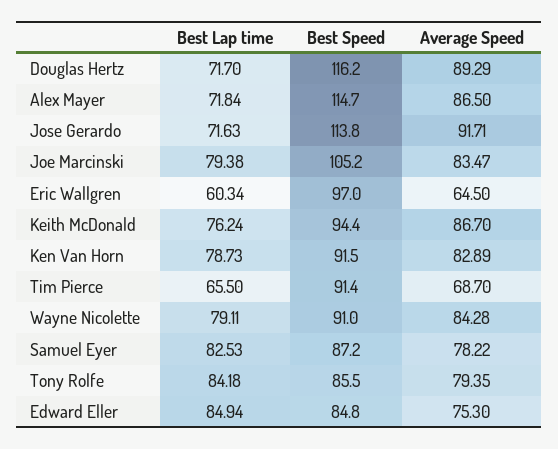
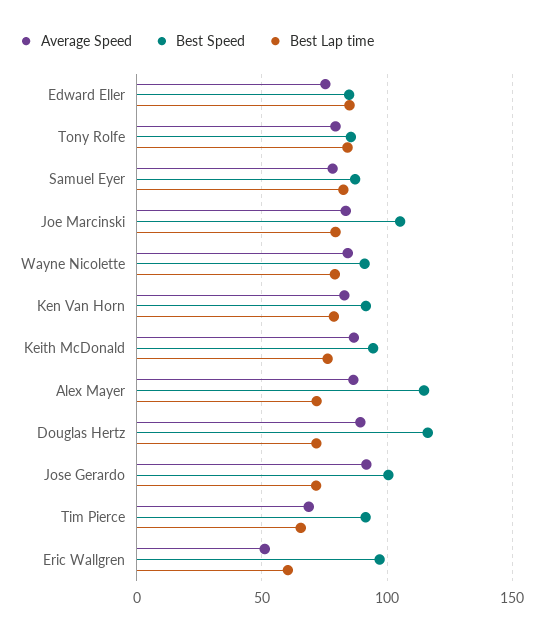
  {
    "Best Lap time": {
      "Douglas Hertz": 71.7,
      "Alex Mayer": 71.84,
      "Jose Gerardo": 71.63,
      "Joe Marcinski": 79.38,
      "Eric Wallgren": 60.34,
      "Keith McDonald": 76.24,
      "Ken Van Horn": 78.73,
      "Tim Pierce": 65.5,
      "Wayne Nicolette": 79.11,
      "Samuel Eyer": 82.53,
      "Tony Rolfe": 84.18,
      "Edward Eller": 84.94
    },
    "Best Speed": {
      "Douglas Hertz": 116.2,
      "Alex Mayer": 114.7,
-     "Jose Gerardo": 113.8,
+     "Jose Gerardo": 100,
      "Joe Marcinski": 105.2,
      "Eric Wallgren": 97,
      "Keith McDonald": 94.4,
      "Ken Van Horn": 91.5,
      "Tim Pierce": 91.4,
      "Wayne Nicolette": 91,
      "Samuel Eyer": 87.2,
      "Tony Rolfe": 85.5,
      "Edward Eller": 84.8
    },
    "Average Speed": {
      "Douglas Hertz": 89.29,
      "Alex Mayer": 86.5,
      "Jose Gerardo": 91.71,
      "Joe Marcinski": 83.47,
-     "Eric Wallgren": 64.5,
+     "Eric Wallgren": 50,
      "Keith McDonald": 86.7,
      "Ken Van Horn": 82.89,
      "Tim Pierce": 68.7,
      "Wayne Nicolette": 84.28,
      "Samuel Eyer": 78.22,
      "Tony Rolfe": 79.35,
      "Edward Eller": 75.3
    }
  }

